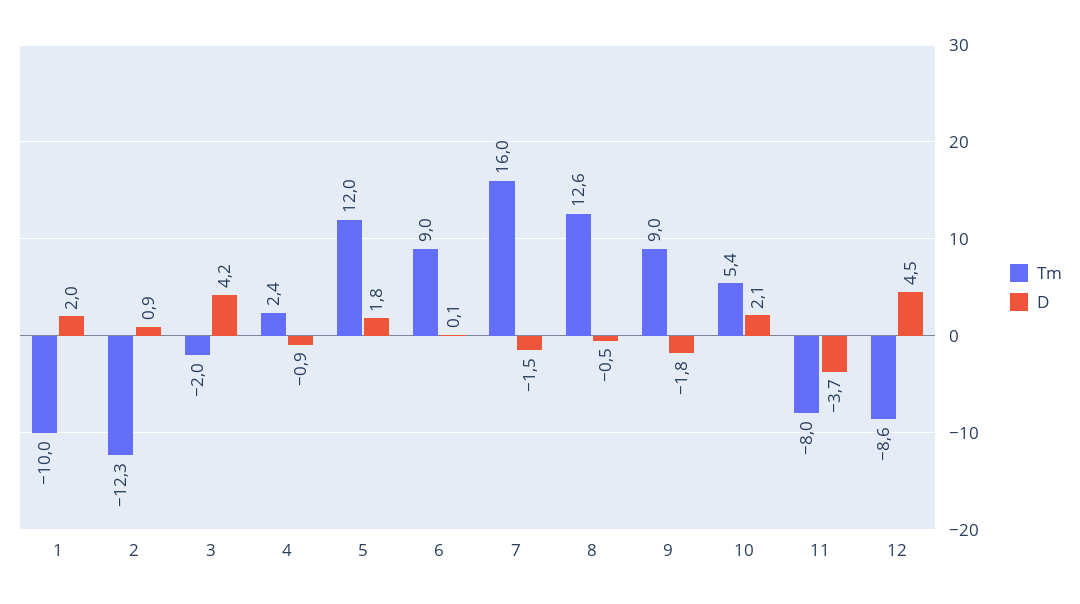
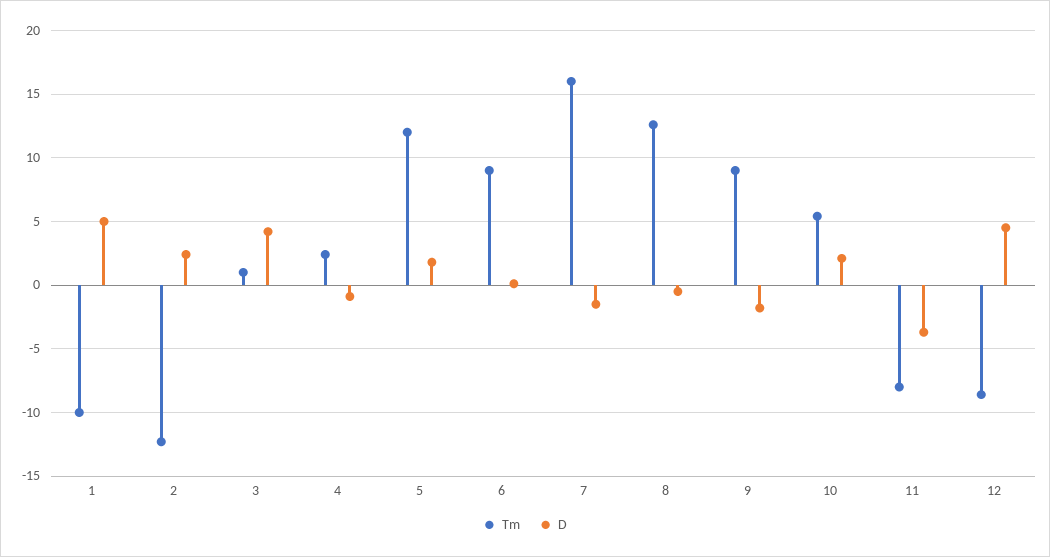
  {
    "Tm": {
      "1": -10,
      "2": -12.3,
-     "3": -2,
+     "3": 1,
      "4": 2.4,
      "5": 12,
      "6": 9,
      "7": 16,
      "8": 12.6,
      "9": 9,
      "10": 5.4,
      "11": -8,
      "12": -8.6
    },
    "D": {
-     "1": 2,
+     "1": 5,
-     "2": 0.9,
+     "2": 2.5,
      "3": 4.2,
      "4": -0.9,
      "5": 1.8,
      "6": 0.1,
      "7": -1.5,
      "8": -0.5,
      "9": -1.8,
      "10": 2.1,
      "11": -3.7,
      "12": 4.5
    }
  }

